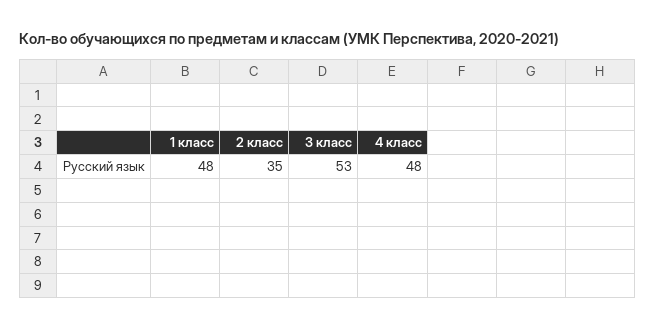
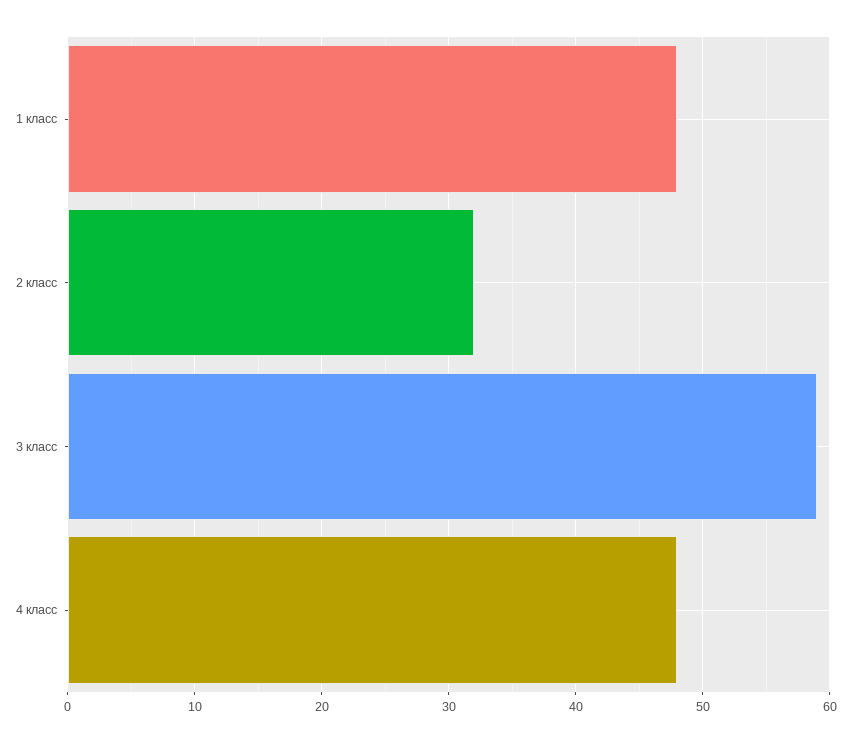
  {
    "1 класс": 48,
-   "2 класс": 35,
+   "2 класс": 32,
-   "3 класс": 53,
+   "3 класс": 59,
    "4 класс": 48
  }

